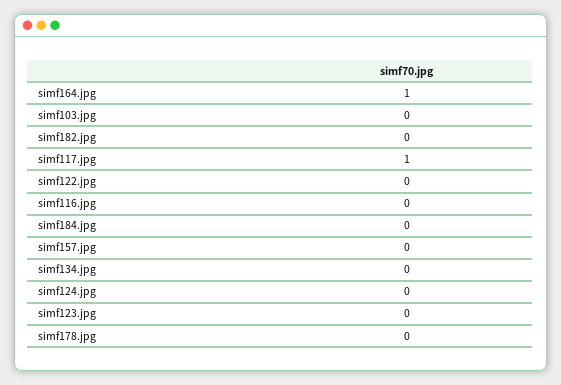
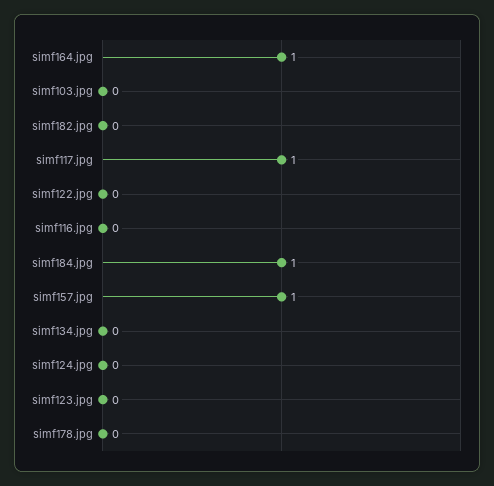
  {
    "simf164.jpg": 1,
    "simf103.jpg": 0,
    "simf182.jpg": 0,
    "simf117.jpg": 1,
    "simf122.jpg": 0,
    "simf116.jpg": 0,
-   "simf184.jpg": 0,
+   "simf184.jpg": 1,
-   "simf157.jpg": 0,
+   "simf157.jpg": 1,
    "simf134.jpg": 0,
    "simf124.jpg": 0,
    "simf123.jpg": 0,
    "simf178.jpg": 0
  }

